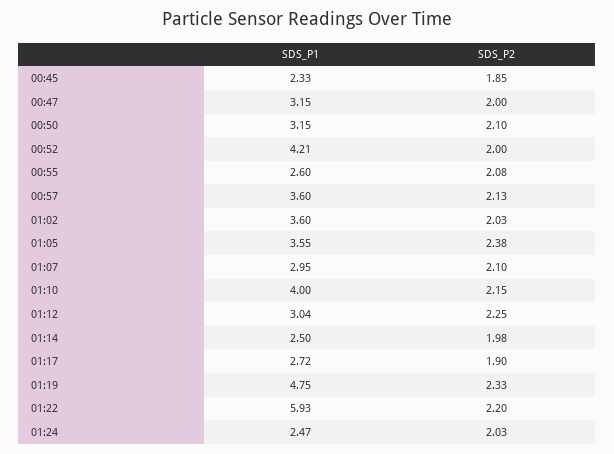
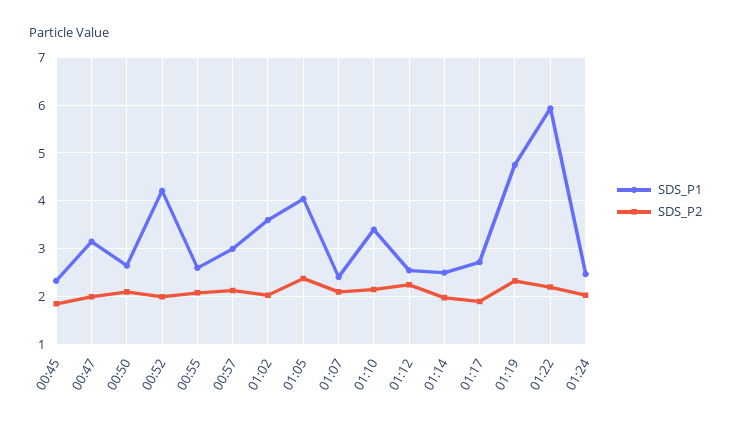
  {
    "SDS_P1": {
      "00:45": 2.33,
      "00:47": 3.15,
-     "00:50": 3.15,
+     "00:50": 2.6,
      "00:52": 4.21,
      "00:55": 2.6,
-     "00:57": 3.6,
+     "00:57": 3,
      "01:02": 3.6,
-     "01:05": 3.55,
+     "01:05": 4,
-     "01:07": 2.95,
+     "01:07": 2.4,
-     "01:10": 4,
+     "01:10": 3.4,
-     "01:12": 3.04,
+     "01:12": 2.6,
      "01:14": 2.5,
      "01:17": 2.72,
      "01:19": 4.75,
      "01:22": 5.93,
      "01:24": 2.47
    },
    "SDS_P2": {
      "00:45": 1.85,
      "00:47": 2,
      "00:50": 2.1,
      "00:52": 2,
      "00:55": 2.08,
      "00:57": 2.13,
      "01:02": 2.03,
      "01:05": 2.38,
      "01:07": 2.1,
      "01:10": 2.15,
      "01:12": 2.25,
      "01:14": 1.98,
      "01:17": 1.9,
      "01:19": 2.33,
      "01:22": 2.2,
      "01:24": 2.03
    }
  }

